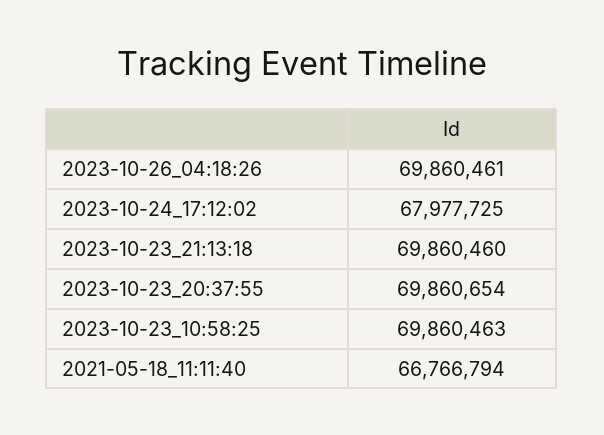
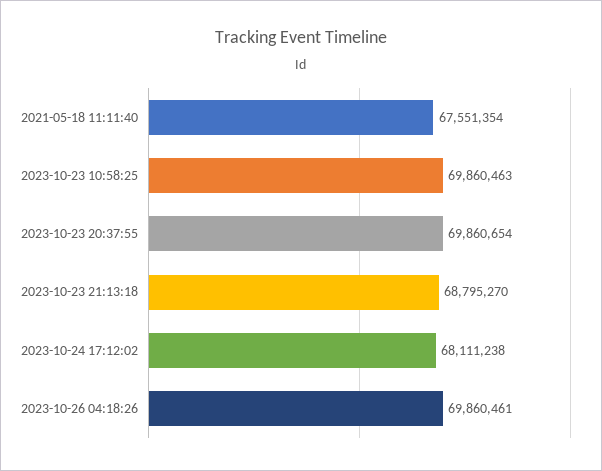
  {
    "2023-10-26_04:18:26": 69860461,
-   "2023-10-24_17:12:02": 67977725,
+   "2023-10-24_17:12:02": 68111238,
-   "2023-10-23_21:13:18": 69860460,
+   "2023-10-23_21:13:18": 68795270,
    "2023-10-23_20:37:55": 69860654,
    "2023-10-23_10:58:25": 69860463,
-   "2021-05-18_11:11:40": 66766794
+   "2021-05-18_11:11:40": 67551354
  }

